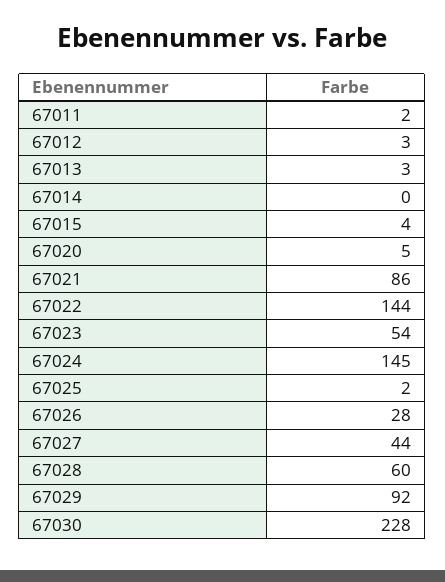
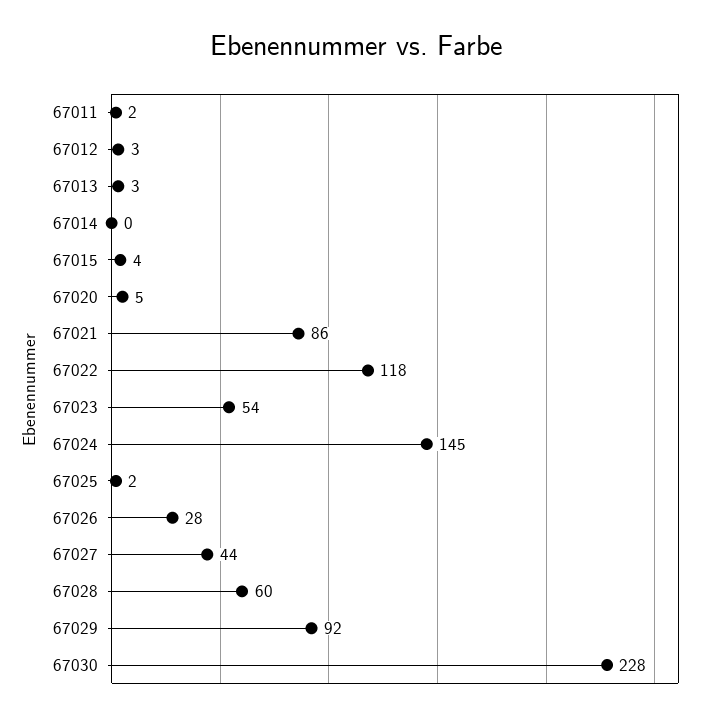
  {
    "67011": 2,
    "67012": 3,
    "67013": 3,
    "67014": 0,
    "67015": 4,
    "67020": 5,
    "67021": 86,
-   "67022": 144,
+   "67022": 118,
    "67023": 54,
    "67024": 145,
    "67025": 2,
    "67026": 28,
    "67027": 44,
    "67028": 60,
    "67029": 92,
    "67030": 228
  }

